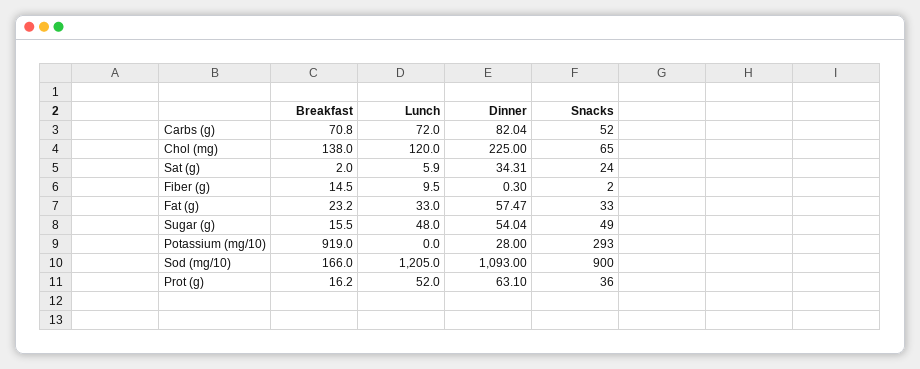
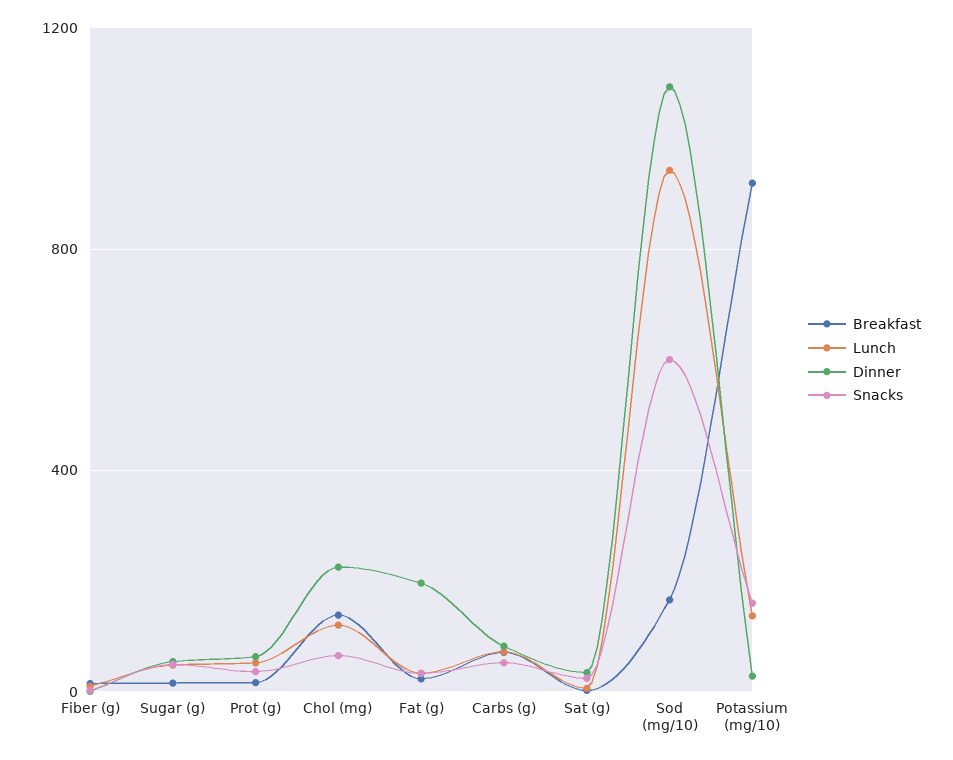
  {
    "Breakfast": {
      "Carbs (g)": 70.8,
      "Chol (mg)": 138,
      "Sat (g)": 2,
      "Fiber (g)": 14.5,
      "Fat (g)": 23.2,
      "Sugar (g)": 15.5,
      "Potassium (mg/10)": 919,
      "Sod (mg/10)": 166,
      "Prot (g)": 16.2
    },
    "Lunch": {
      "Carbs (g)": 72,
      "Chol (mg)": 120,
      "Sat (g)": 5.9,
      "Fiber (g)": 9.5,
      "Fat (g)": 33,
      "Sugar (g)": 48,
-     "Potassium (mg/10)": 0,
+     "Potassium (mg/10)": 150,
-     "Sod (mg/10)": 1205,
+     "Sod (mg/10)": 950,
      "Prot (g)": 52
    },
    "Dinner": {
      "Carbs (g)": 82.04,
      "Chol (mg)": 225,
      "Sat (g)": 34.31,
      "Fiber (g)": 0.3,
-     "Fat (g)": 57.47,
+     "Fat (g)": 200,
      "Sugar (g)": 54.04,
      "Potassium (mg/10)": 28,
      "Sod (mg/10)": 1093,
      "Prot (g)": 63.1
    },
    "Snacks": {
      "Carbs (g)": 52,
      "Chol (mg)": 65,
      "Sat (g)": 24,
      "Fiber (g)": 2,
      "Fat (g)": 33,
      "Sugar (g)": 49,
-     "Potassium (mg/10)": 293,
+     "Potassium (mg/10)": 150,
-     "Sod (mg/10)": 900,
+     "Sod (mg/10)": 600,
      "Prot (g)": 36
    }
  }

